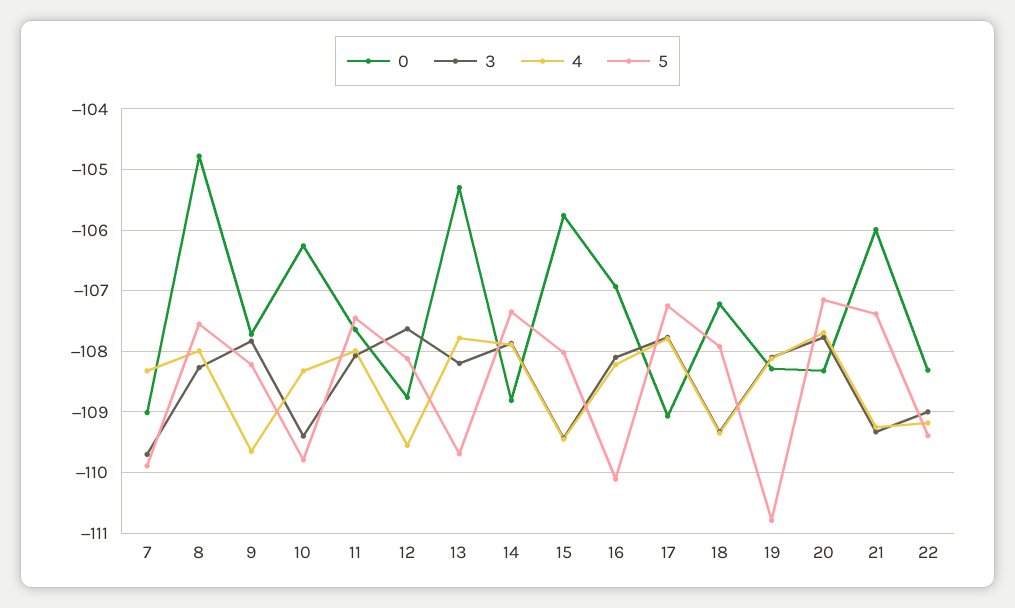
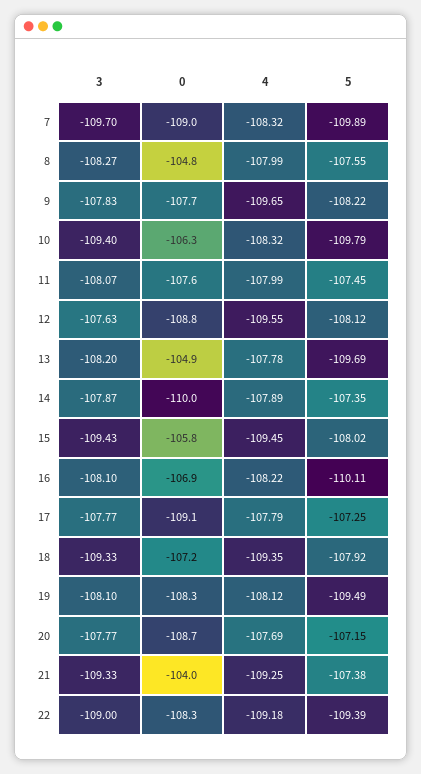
  {
    "0": {
      "7": -109,
      "8": -104.8,
      "9": -107.7,
      "10": -106.3,
      "11": -107.6,
      "12": -108.8,
-     "13": -105.3,
+     "13": -104.9,
-     "14": -108.8,
+     "14": -110,
      "15": -105.8,
      "16": -106.9,
      "17": -109.1,
      "18": -107.2,
      "19": -108.3,
-     "20": -108.3,
+     "20": -108.7,
-     "21": -106,
+     "21": -104,
      "22": -108.3
    },
    "3": {
      "7": -109.7,
      "8": -108.27,
      "9": -107.83,
      "10": -109.4,
      "11": -108.07,
      "12": -107.63,
      "13": -108.2,
      "14": -107.87,
      "15": -109.43,
      "16": -108.1,
      "17": -107.77,
      "18": -109.33,
      "19": -108.1,
      "20": -107.77,
      "21": -109.33,
      "22": -109
    },
    "4": {
      "7": -108.32,
      "8": -107.99,
      "9": -109.65,
      "10": -108.32,
      "11": -107.99,
      "12": -109.55,
      "13": -107.78,
      "14": -107.89,
      "15": -109.45,
      "16": -108.22,
      "17": -107.79,
      "18": -109.35,
      "19": -108.12,
      "20": -107.69,
      "21": -109.25,
      "22": -109.18
    },
    "5": {
      "7": -109.89,
      "8": -107.55,
      "9": -108.22,
      "10": -109.79,
      "11": -107.45,
      "12": -108.12,
      "13": -109.69,
      "14": -107.35,
      "15": -108.02,
      "16": -110.11,
      "17": -107.25,
      "18": -107.92,
-     "19": -110.8,
+     "19": -109.49,
      "20": -107.15,
      "21": -107.38,
      "22": -109.39
    }
  }

